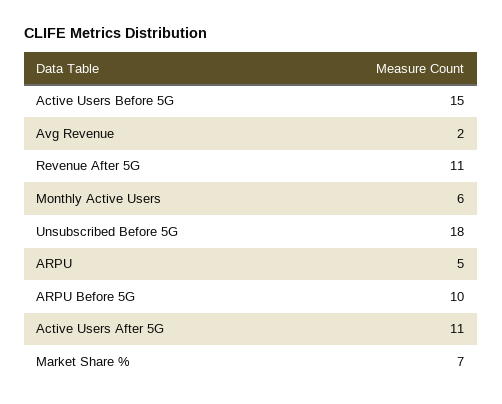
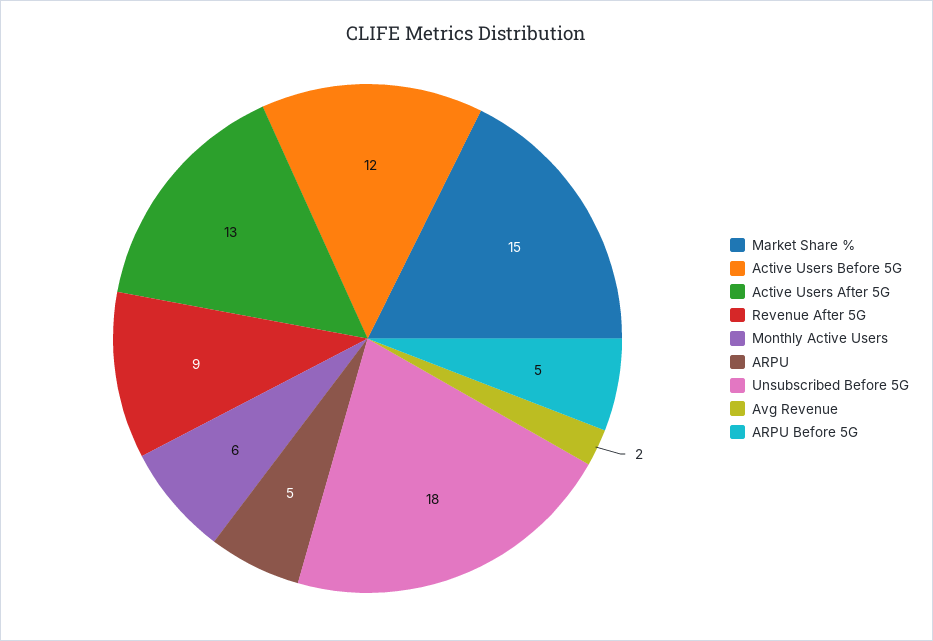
  {
-   "Active Users Before 5G": 15,
+   "Active Users Before 5G": 12,
    "Avg Revenue": 2,
-   "Revenue After 5G": 11,
+   "Revenue After 5G": 9,
    "Monthly Active Users": 6,
    "Unsubscribed Before 5G": 18,
    "ARPU": 5,
-   "ARPU Before 5G": 10,
+   "ARPU Before 5G": 5,
-   "Active Users After 5G": 11,
+   "Active Users After 5G": 13,
-   "Market Share %": 7
+   "Market Share %": 15
  }

